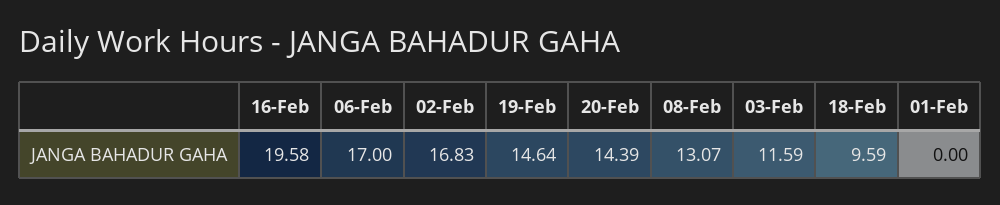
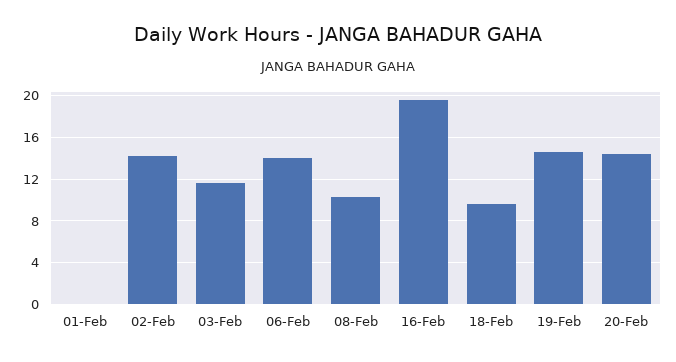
  {
    "16-Feb": 19.58,
-   "06-Feb": 17,
+   "06-Feb": 14,
-   "02-Feb": 16.83,
+   "02-Feb": 14,
    "19-Feb": 14.64,
    "20-Feb": 14.39,
-   "08-Feb": 13.07,
+   "08-Feb": 10,
    "03-Feb": 11.59,
    "18-Feb": 9.59,
    "01-Feb": 0
  }

